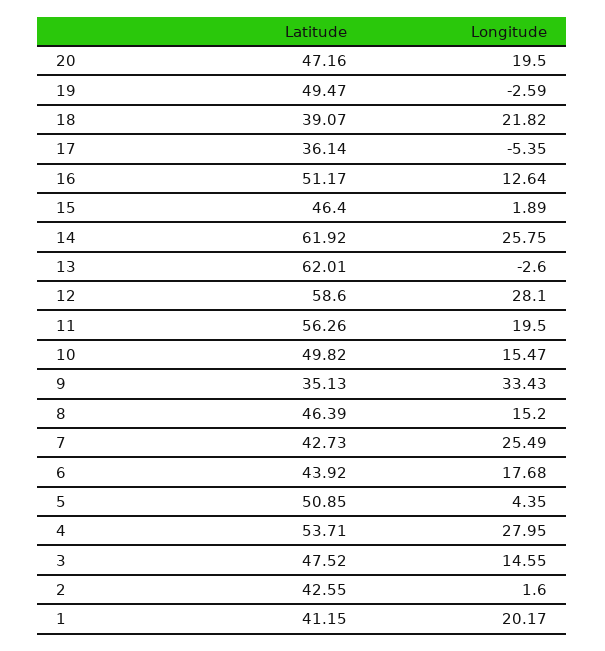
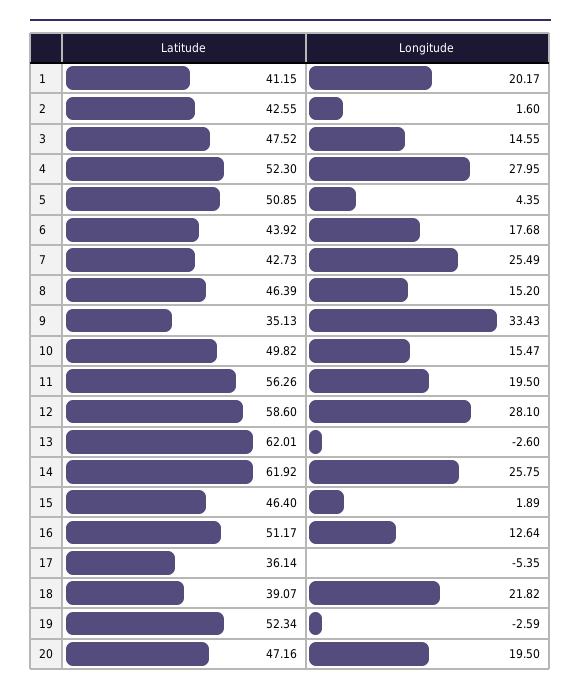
  {
    "Latitude": {
      "20": 47.16,
-     "19": 49.47,
+     "19": 52.34,
      "18": 39.07,
      "17": 36.14,
      "16": 51.17,
      "15": 46.4,
      "14": 61.92,
      "13": 62.01,
      "12": 58.6,
      "11": 56.26,
      "10": 49.82,
      "9": 35.13,
      "8": 46.39,
      "7": 42.73,
      "6": 43.92,
      "5": 50.85,
-     "4": 53.71,
+     "4": 52.3,
      "3": 47.52,
      "2": 42.55,
      "1": 41.15
    },
    "Longitude": {
      "20": 19.5,
      "19": -2.59,
      "18": 21.82,
      "17": -5.35,
      "16": 12.64,
      "15": 1.89,
      "14": 25.75,
      "13": -2.6,
      "12": 28.1,
      "11": 19.5,
      "10": 15.47,
      "9": 33.43,
      "8": 15.2,
      "7": 25.49,
      "6": 17.68,
      "5": 4.35,
      "4": 27.95,
      "3": 14.55,
      "2": 1.6,
      "1": 20.17
    }
  }

